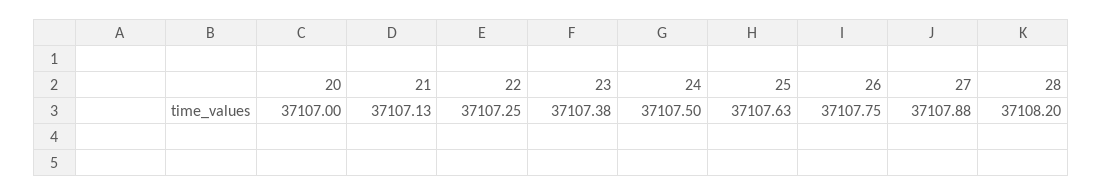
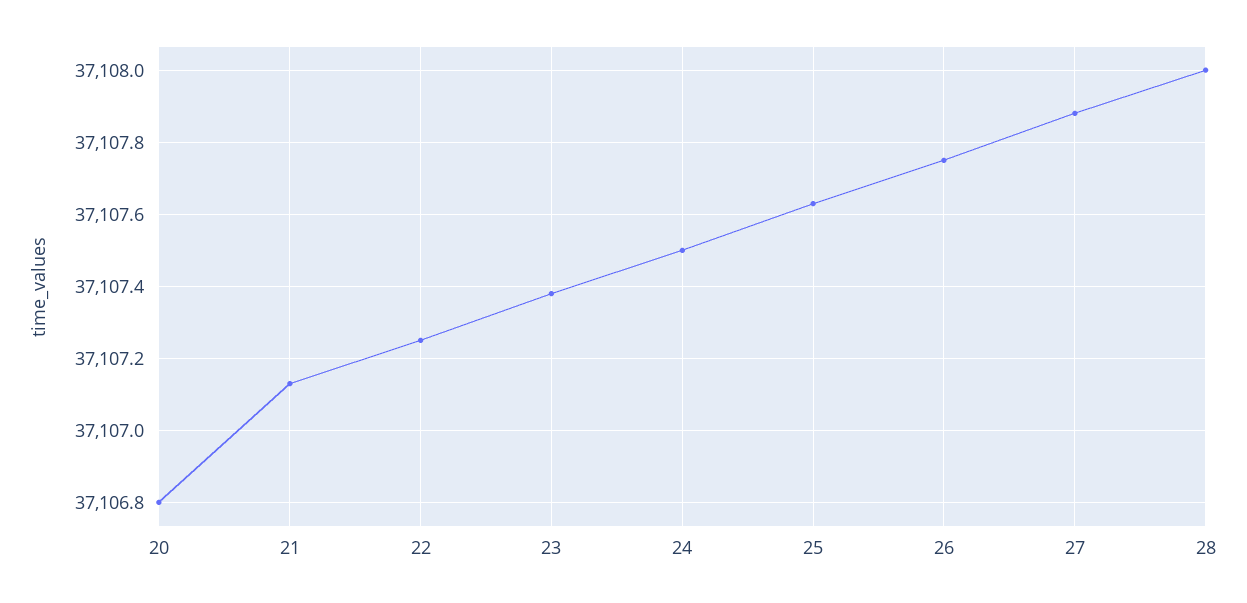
  {
-   "20": 37107,
+   "20": 37106.8,
    "21": 37107.13,
    "22": 37107.25,
    "23": 37107.38,
    "24": 37107.5,
    "25": 37107.63,
    "26": 37107.75,
    "27": 37107.88,
-   "28": 37108.2
+   "28": 37108
  }

